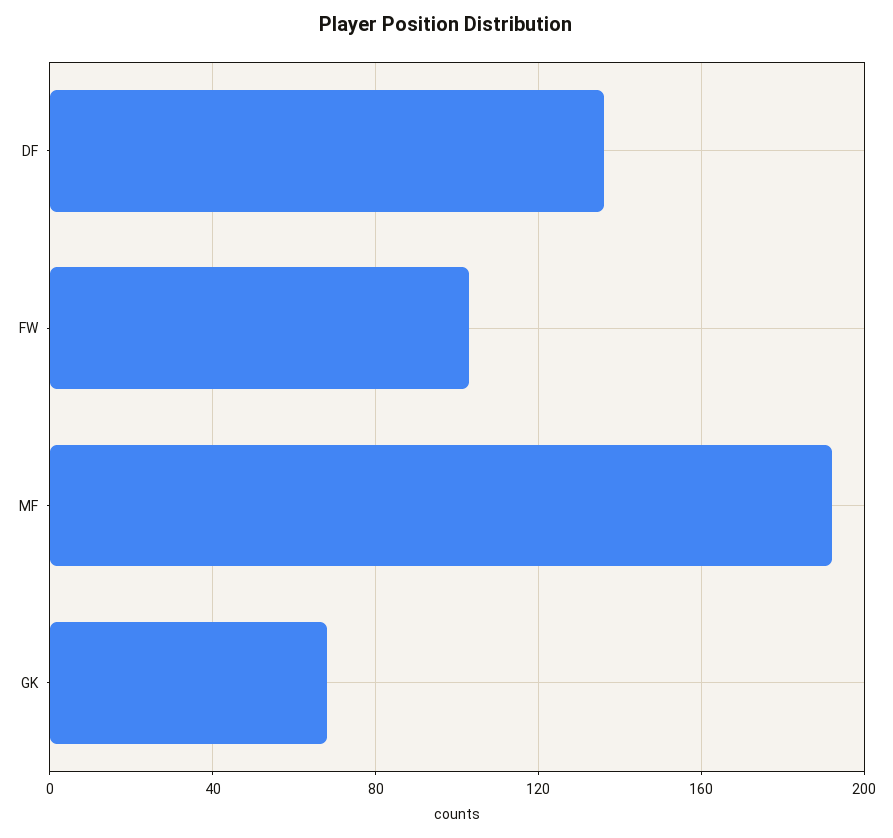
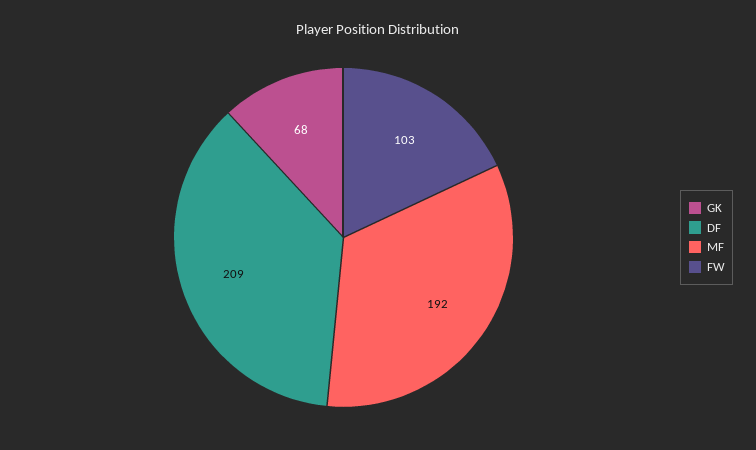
  {
-   "DF": 135,
+   "DF": 209,
    "FW": 103,
    "MF": 192,
    "GK": 68
  }

